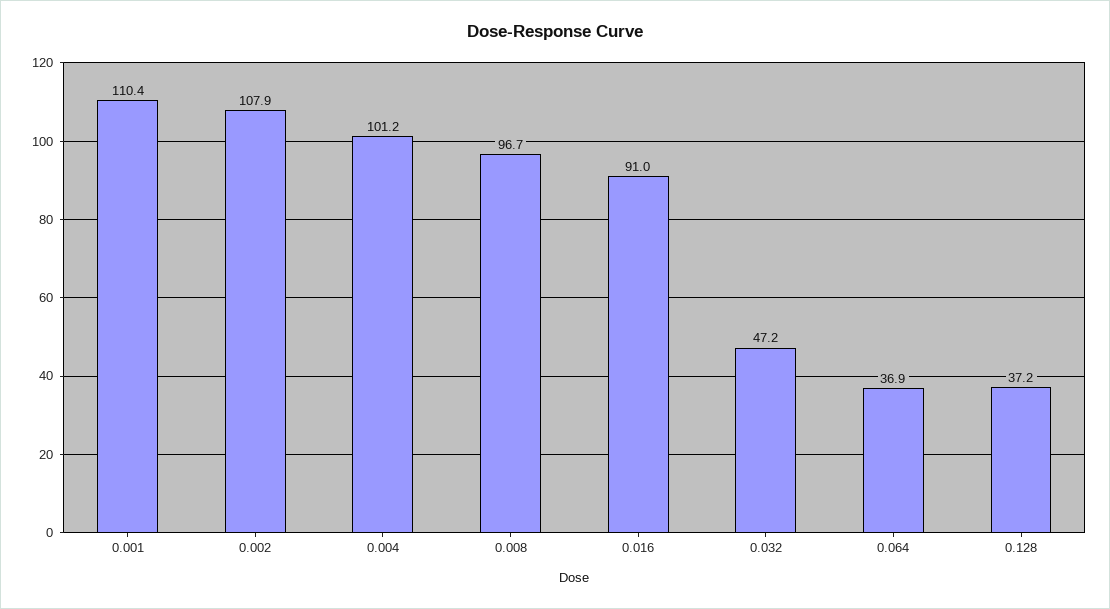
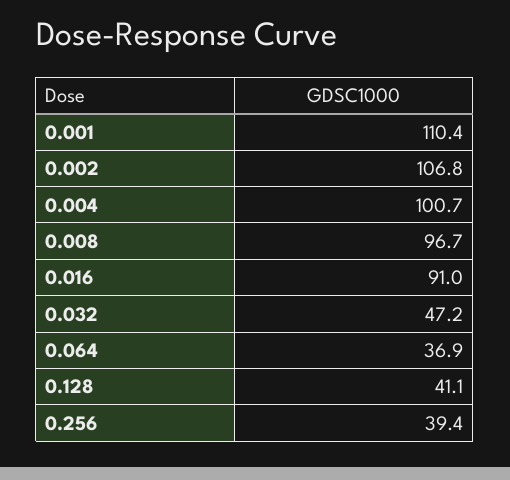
  {
    "0.001": 110.4,
-   "0.002": 107.9,
+   "0.002": 106.8,
-   "0.004": 101.2,
+   "0.004": 100.7,
    "0.008": 96.7,
    "0.016": 91,
    "0.032": 47.2,
    "0.064": 36.9,
-   "0.128": 37.2
+   "0.128": 41.1,
+   "0.256": 39.4
  }

